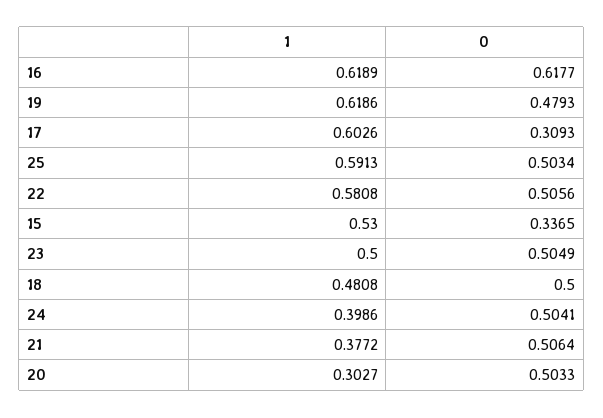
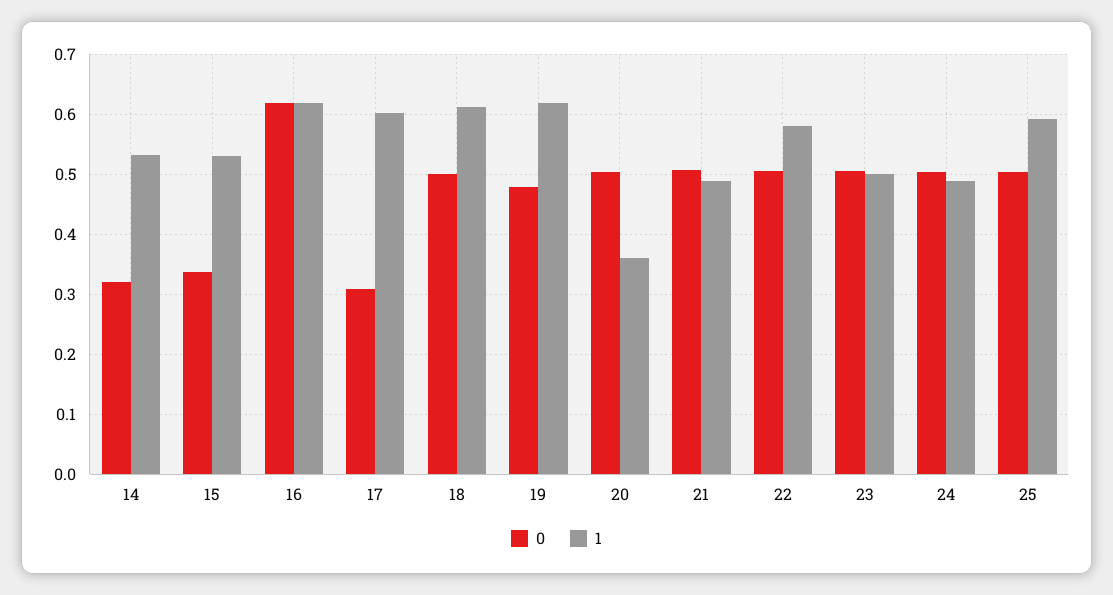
  {
    "1": {
      "16": 0.6189,
      "19": 0.6186,
      "17": 0.6026,
      "25": 0.5913,
      "22": 0.5808,
      "15": 0.53,
      "23": 0.5,
-     "18": 0.4808,
+     "18": 0.61,
-     "24": 0.3986,
+     "24": 0.49,
-     "21": 0.3772,
+     "21": 0.49,
-     "20": 0.3027
+     "20": 0.36,
+     "14": 0.53
    },
    "0": {
      "16": 0.6177,
      "19": 0.4793,
      "17": 0.3093,
      "25": 0.5034,
      "22": 0.5056,
      "15": 0.3365,
      "23": 0.5049,
      "18": 0.5,
      "24": 0.5041,
      "21": 0.5064,
-     "20": 0.5033
+     "20": 0.5033,
+     "14": 0.32
    }
  }

